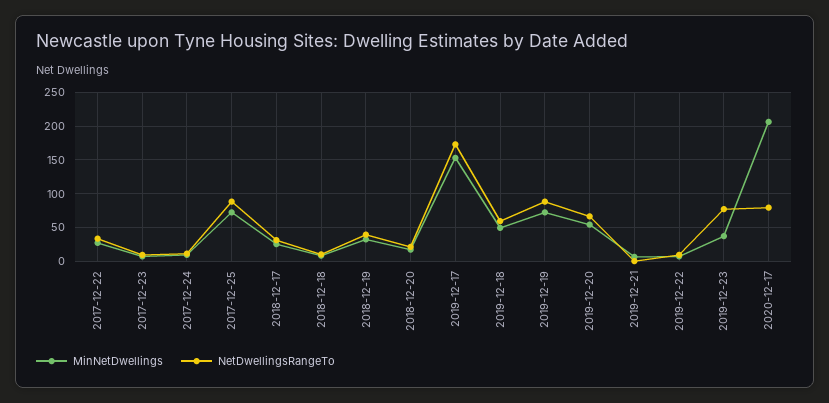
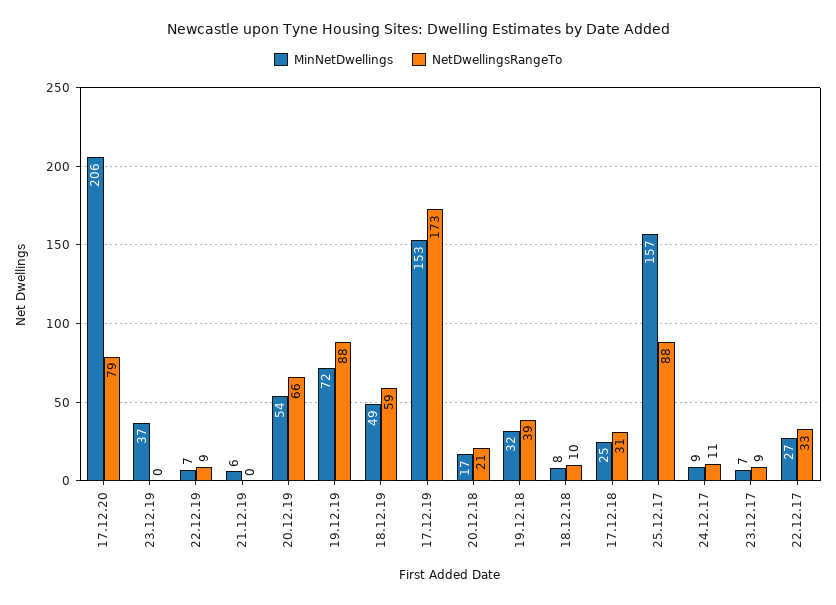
  {
    "MinNetDwellings": {
      "2017-12-22": 27,
      "2017-12-23": 7,
      "2017-12-24": 9,
-     "2017-12-25": 70,
+     "2017-12-25": 157,
      "2018-12-17": 25,
      "2018-12-18": 8,
      "2018-12-19": 32,
      "2018-12-20": 17,
      "2019-12-17": 153,
      "2019-12-18": 49,
      "2019-12-19": 72,
      "2019-12-20": 54,
      "2019-12-21": 6,
      "2019-12-22": 7,
      "2019-12-23": 37,
      "2020-12-17": 206
    },
    "NetDwellingsRangeTo": {
      "2017-12-22": 33,
      "2017-12-23": 9,
      "2017-12-24": 11,
      "2017-12-25": 88,
      "2018-12-17": 31,
      "2018-12-18": 10,
      "2018-12-19": 39,
      "2018-12-20": 21,
      "2019-12-17": 173,
      "2019-12-18": 59,
      "2019-12-19": 88,
      "2019-12-20": 66,
      "2019-12-21": 0,
      "2019-12-22": 9,
-     "2019-12-23": 80,
+     "2019-12-23": 0,
      "2020-12-17": 79
    }
  }

